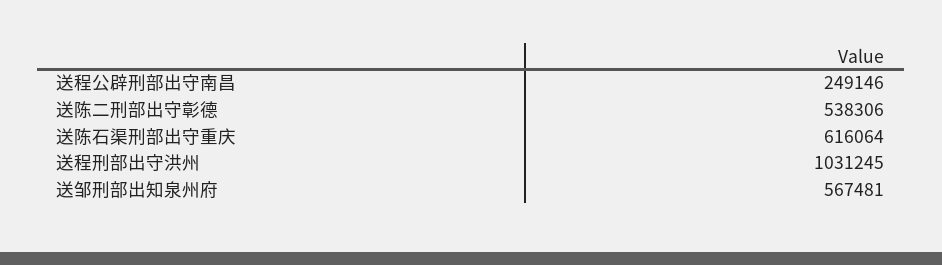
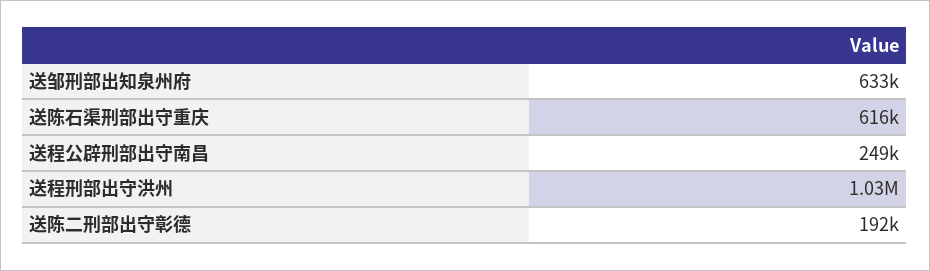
  {
    "送程公辟刑部出守南昌": 249146,
-   "送陈二刑部出守彰德": 538306,
+   "送陈二刑部出守彰德": 192000,
    "送陈石渠刑部出守重庆": 616064,
    "送程刑部出守洪州": 1031245,
-   "送邹刑部出知泉州府": 567481
+   "送邹刑部出知泉州府": 633000
  }

